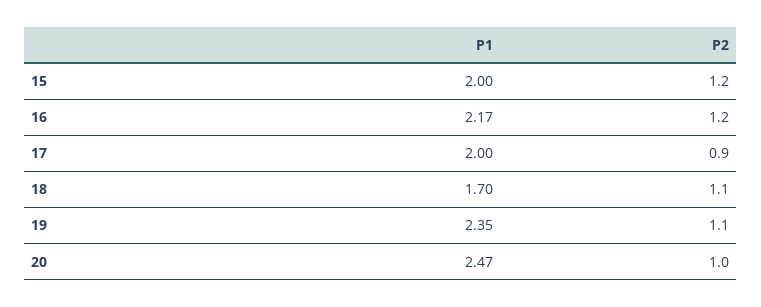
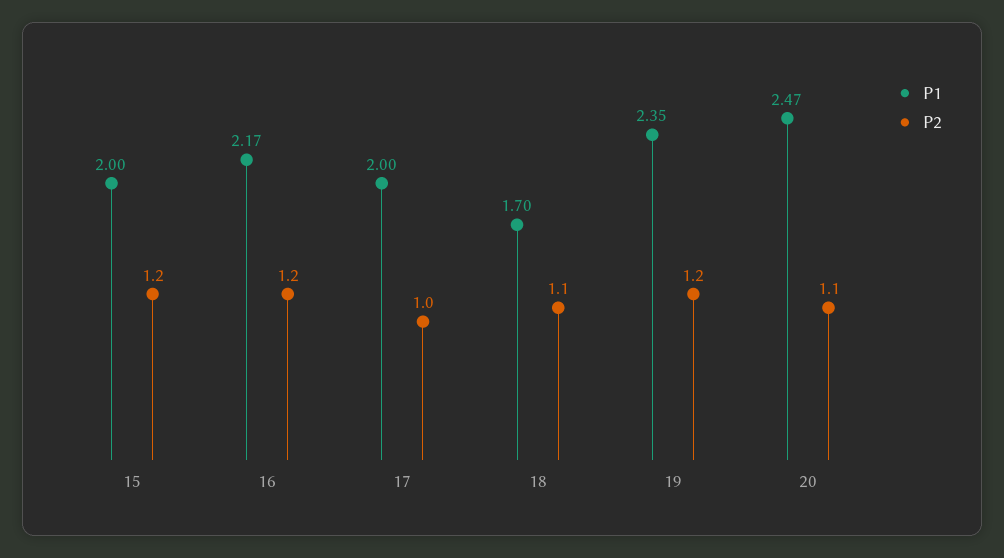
  {
    "P1": {
      "15": 2,
      "16": 2.17,
      "17": 2,
      "18": 1.7,
      "19": 2.35,
      "20": 2.47
    },
    "P2": {
      "15": 1.2,
      "16": 1.2,
-     "17": 0.9,
+     "17": 1,
      "18": 1.1,
-     "19": 1.1,
+     "19": 1.2,
-     "20": 1
+     "20": 1.1
    }
  }

